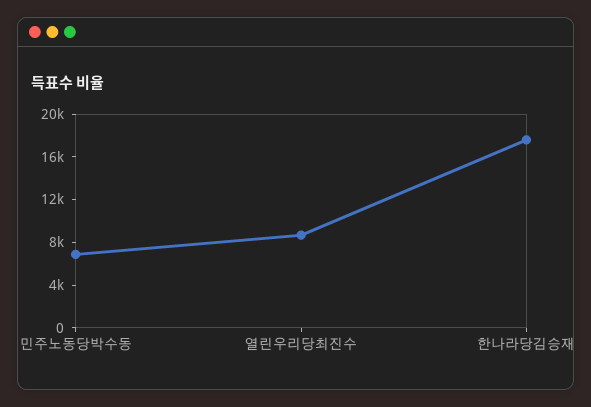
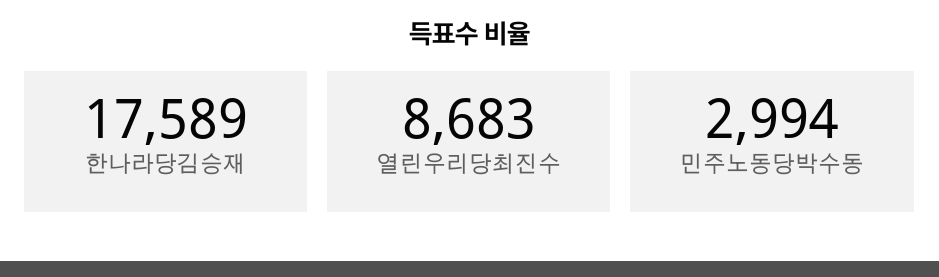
  {
-   "민주노동당박수동": 7000,
+   "민주노동당박수동": 2994,
    "열린우리당최진수": 8683,
    "한나라당김승재": 17589
  }

